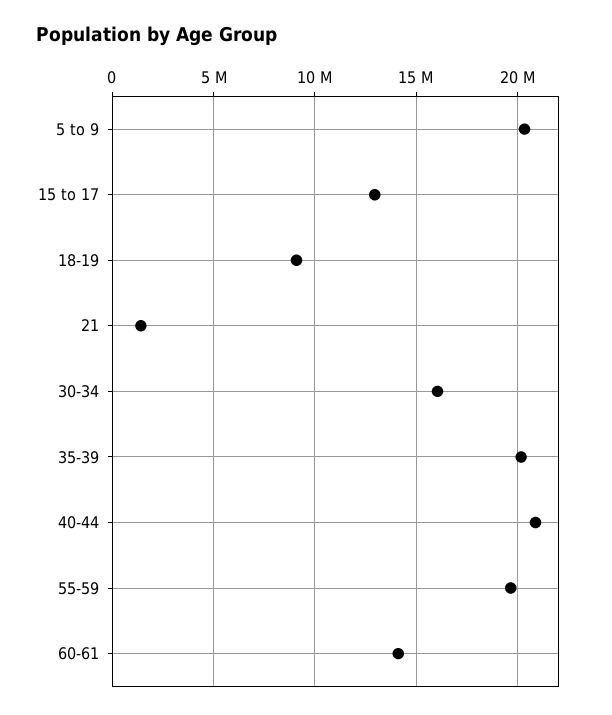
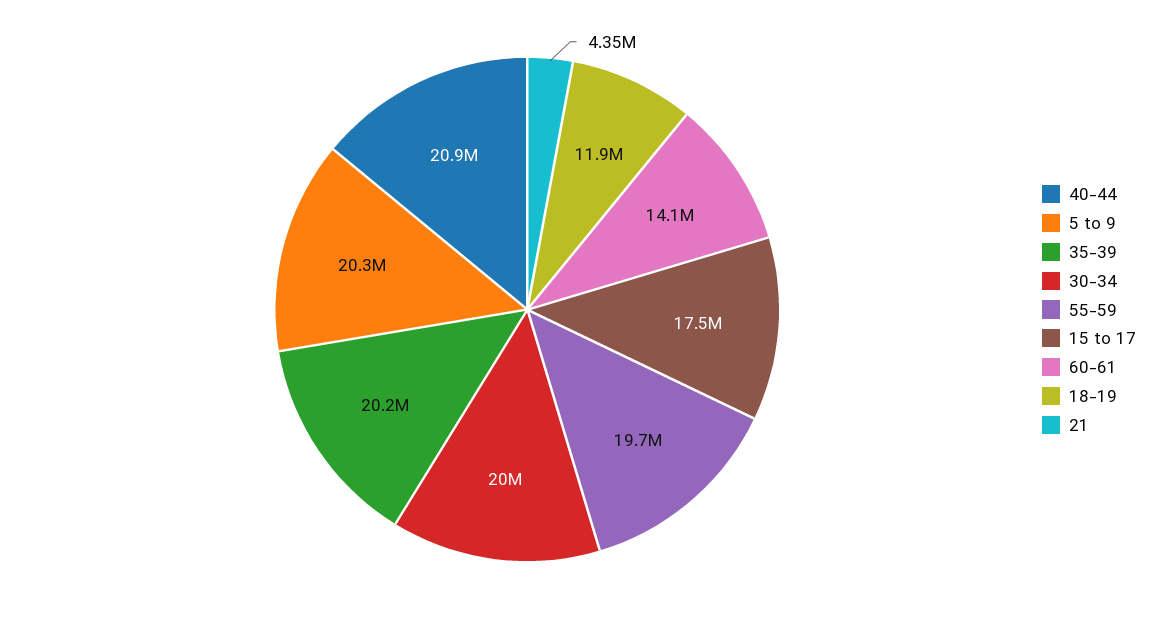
  {
    "5 to 9": 20300000,
-   "15 to 17": 13000000,
+   "15 to 17": 17500000,
-   "18-19": 9000000,
+   "18-19": 11900000,
-   "21": 1500000,
+   "21": 4350000,
-   "30-34": 16000000,
+   "30-34": 20000000,
    "35-39": 20200000,
    "40-44": 20900000,
    "55-59": 19700000,
    "60-61": 14100000
  }

